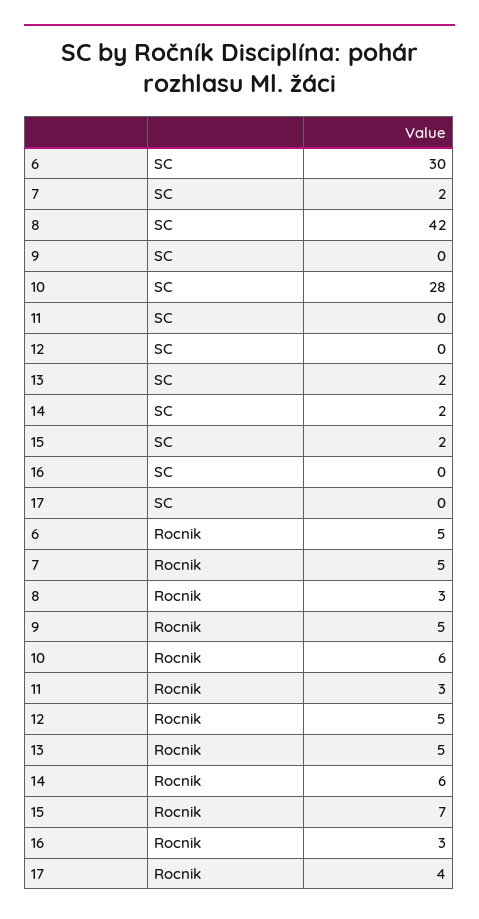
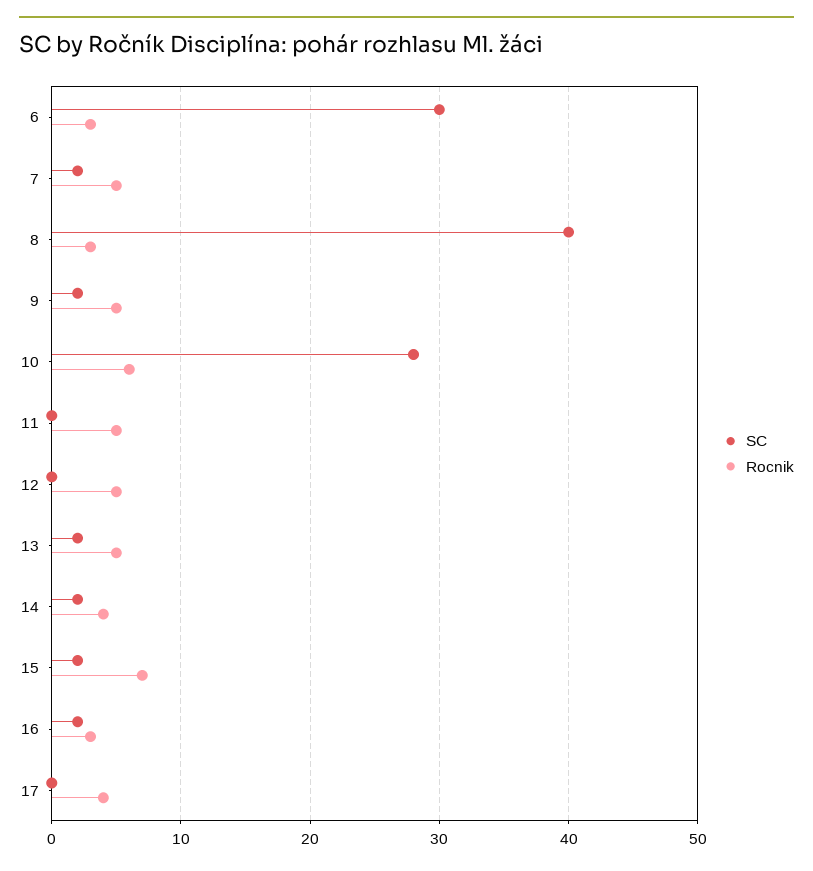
  {
    "SC": {
      "6": 30,
      "7": 2,
-     "8": 42,
+     "8": 40,
-     "9": 0,
+     "9": 2,
      "10": 28,
      "11": 0,
      "12": 0,
      "13": 2,
      "14": 2,
      "15": 2,
-     "16": 0,
+     "16": 2,
      "17": 0
    },
    "Rocnik": {
-     "6": 5,
+     "6": 3,
      "7": 5,
      "8": 3,
      "9": 5,
      "10": 6,
-     "11": 3,
+     "11": 5,
      "12": 5,
      "13": 5,
-     "14": 6,
+     "14": 4,
      "15": 7,
      "16": 3,
      "17": 4
    }
  }

